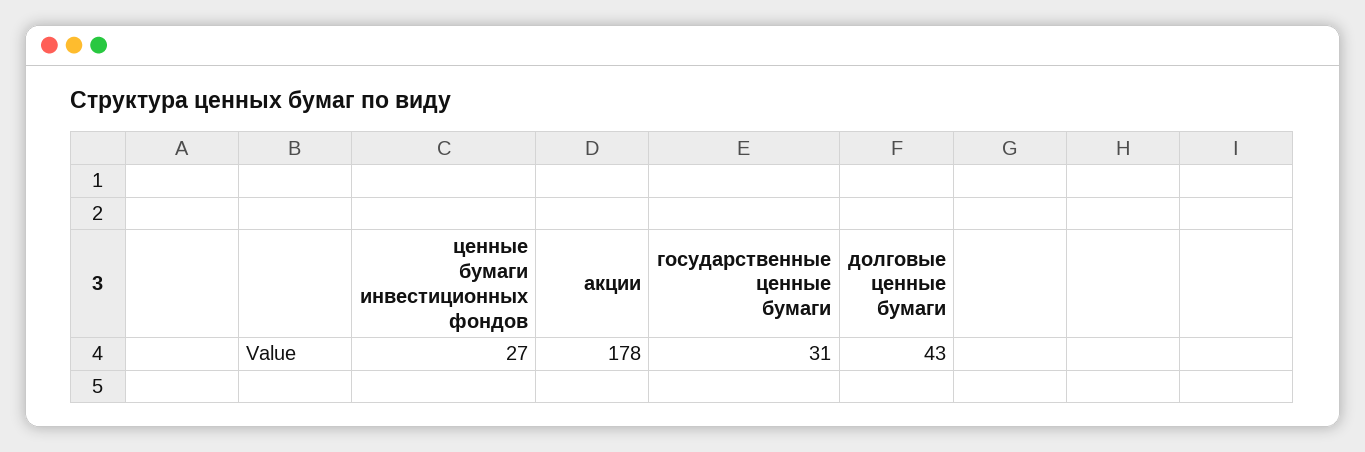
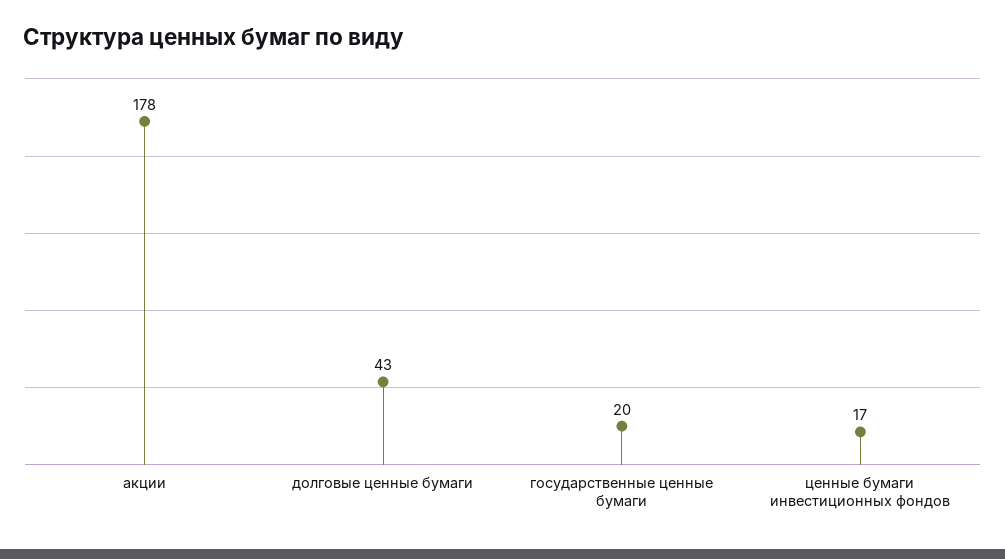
  {
-   "ценные бумаги инвестиционных фондов": 27,
+   "ценные бумаги инвестиционных фондов": 17,
    "акции": 178,
-   "государственные ценные бумаги": 31,
+   "государственные ценные бумаги": 20,
    "долговые ценные бумаги": 43
  }

